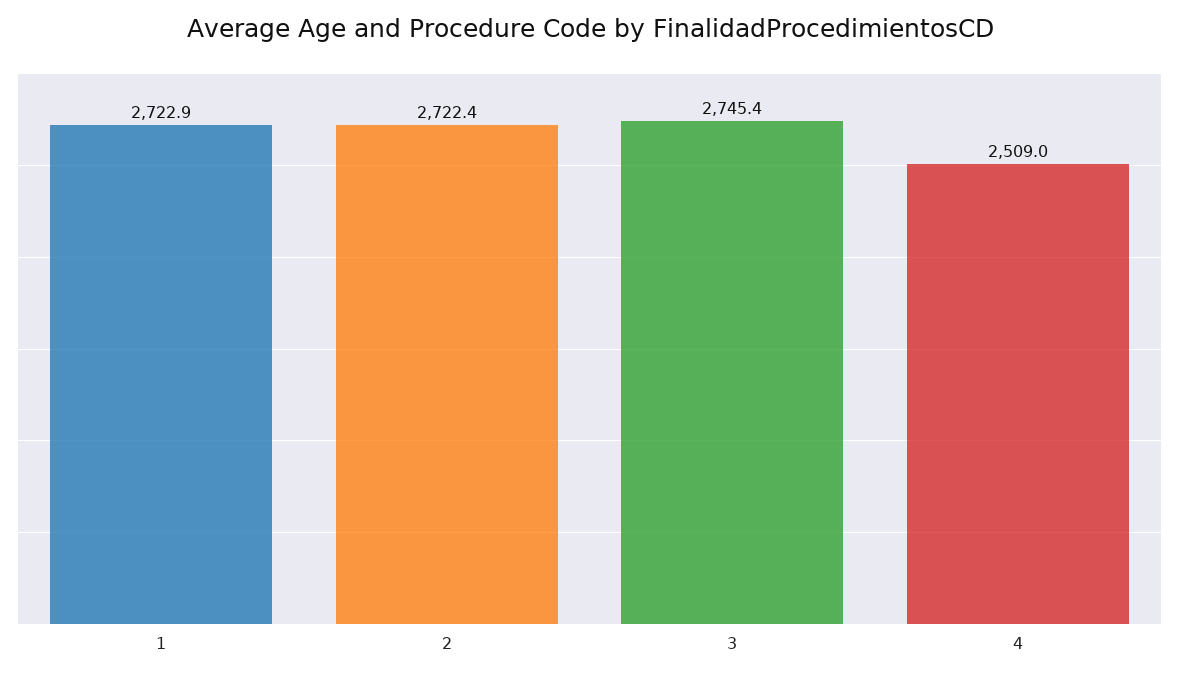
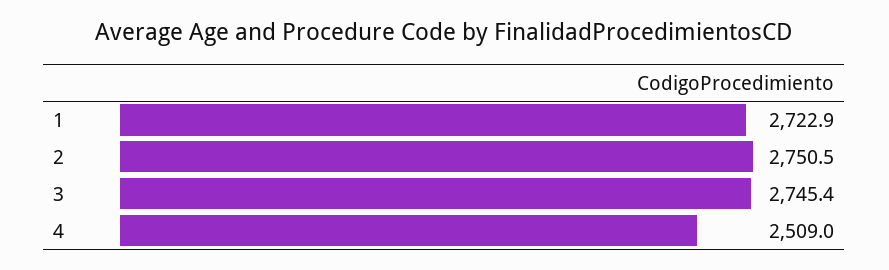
  {
    "1": 2722.9,
-   "2": 2722.4,
+   "2": 2750.5,
    "3": 2745.4,
    "4": 2509
  }

